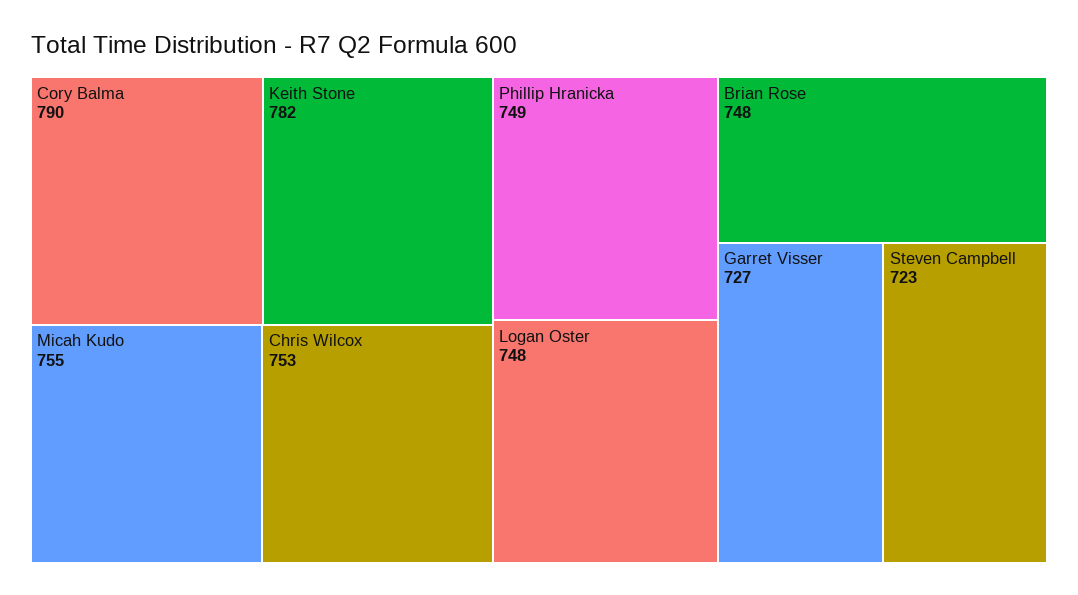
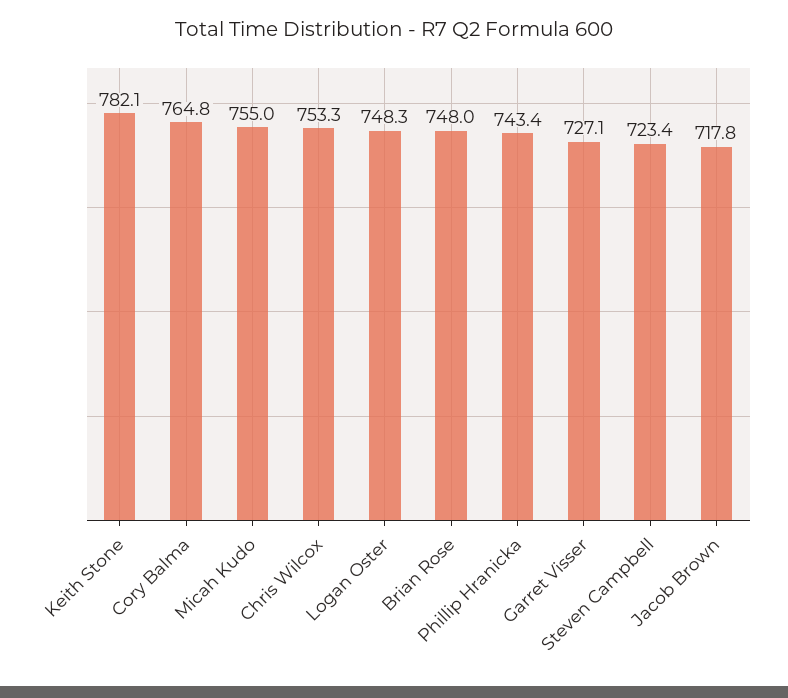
  {
-   "Cory Balma": 790,
+   "Cory Balma": 764.8,
    "Keith Stone": 782.1,
    "Micah Kudo": 755,
    "Chris Wilcox": 753.3,
-   "Phillip Hranicka": 749,
+   "Phillip Hranicka": 743.4,
    "Logan Oster": 748.3,
    "Brian Rose": 748,
    "Garret Visser": 727.1,
-   "Steven Campbell": 723.4
+   "Steven Campbell": 723.4,
+   "Jacob Brown": 717.8
  }

